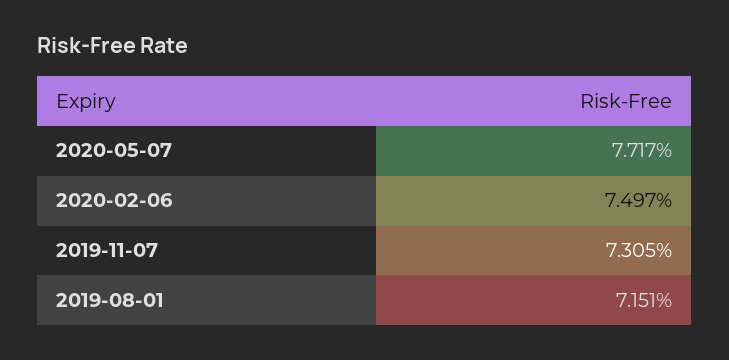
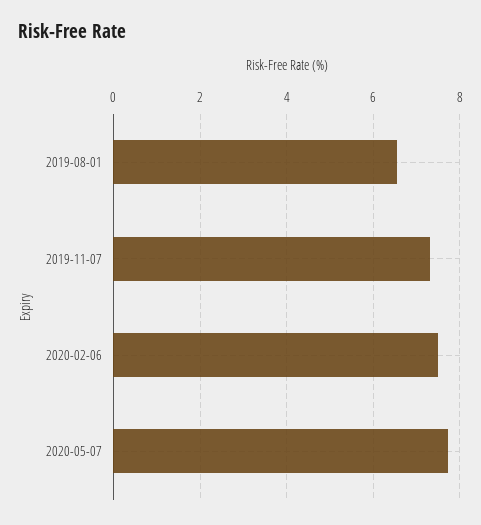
  {
    "2020-05-07": 7.717,
    "2020-02-06": 7.497,
    "2019-11-07": 7.305,
-   "2019-08-01": 7.151
+   "2019-08-01": 6.6
  }

